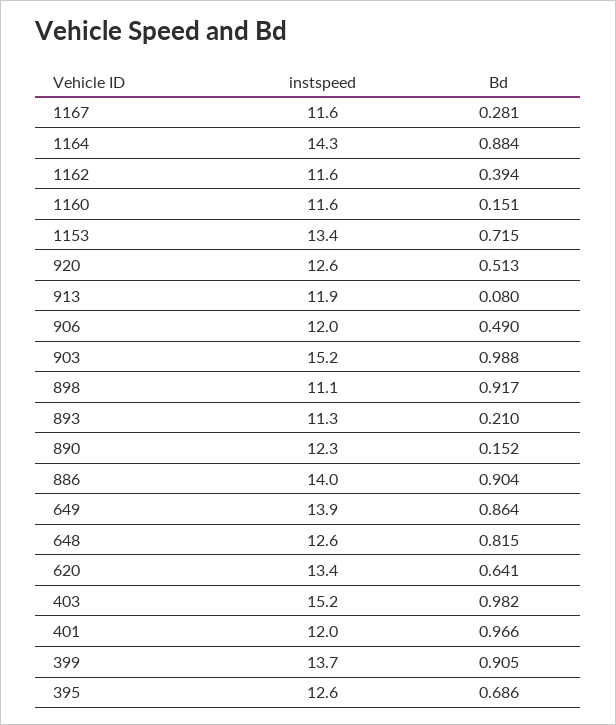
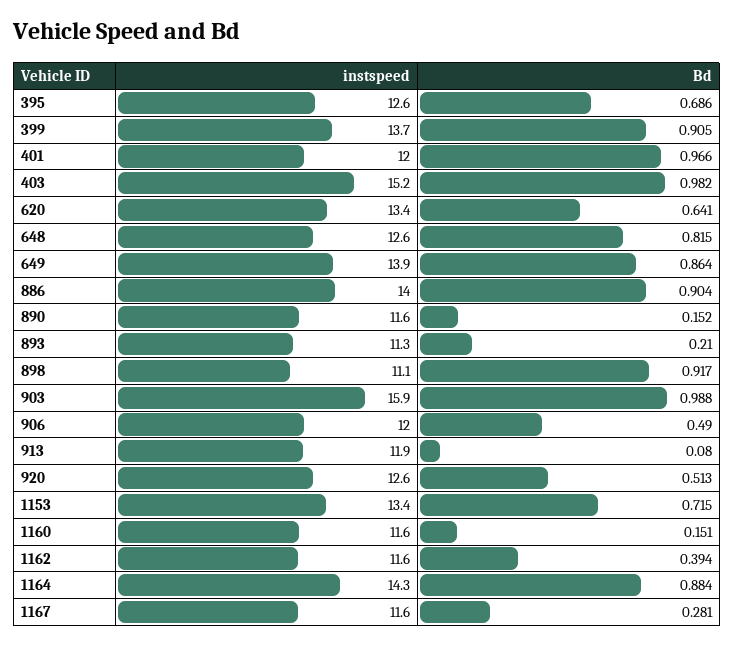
  {
    "instspeed": {
      "1167": 11.6,
      "1164": 14.3,
      "1162": 11.6,
      "1160": 11.6,
      "1153": 13.4,
      "920": 12.6,
      "913": 11.9,
      "906": 12,
-     "903": 15.2,
+     "903": 15.9,
      "898": 11.1,
      "893": 11.3,
-     "890": 12.3,
+     "890": 11.6,
      "886": 14,
      "649": 13.9,
      "648": 12.6,
      "620": 13.4,
      "403": 15.2,
      "401": 12,
      "399": 13.7,
      "395": 12.6
    },
    "Bd": {
      "1167": 0.281,
      "1164": 0.884,
      "1162": 0.394,
      "1160": 0.151,
      "1153": 0.715,
      "920": 0.513,
      "913": 0.08,
      "906": 0.49,
      "903": 0.988,
      "898": 0.917,
      "893": 0.21,
      "890": 0.152,
      "886": 0.904,
      "649": 0.864,
      "648": 0.815,
      "620": 0.641,
      "403": 0.982,
      "401": 0.966,
      "399": 0.905,
      "395": 0.686
    }
  }

